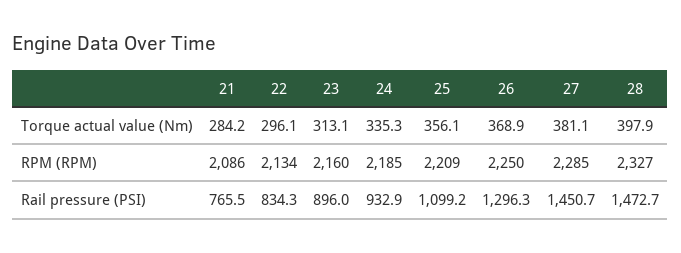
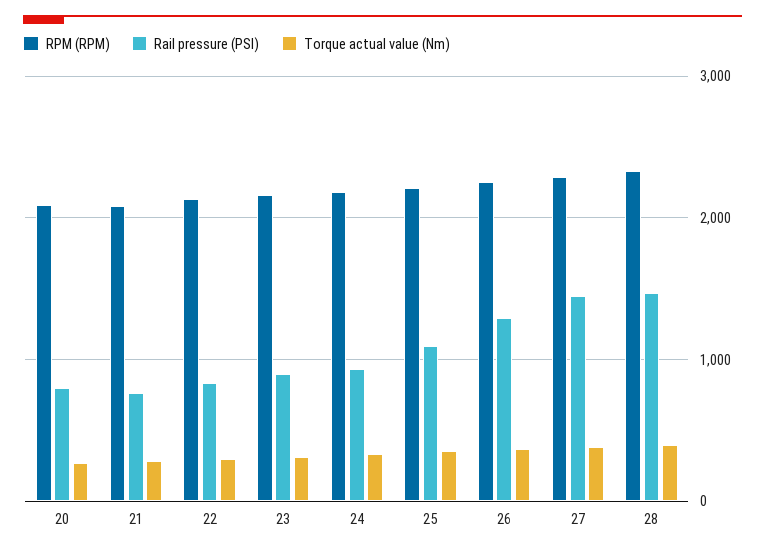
  {
    "Torque actual value (Nm)": {
      "21": 284.2,
      "22": 296.1,
      "23": 313.1,
      "24": 335.3,
      "25": 356.1,
      "26": 368.9,
      "27": 381.1,
-     "28": 397.9
+     "28": 397.9,
+     "20": 300
    },
    "RPM (RPM)": {
      "21": 2086,
      "22": 2134,
      "23": 2160,
      "24": 2185,
      "25": 2209,
      "26": 2250,
      "27": 2285,
-     "28": 2327
+     "28": 2327,
+     "20": 2100
    },
    "Rail pressure (PSI)": {
      "21": 765.5,
      "22": 834.3,
      "23": 896,
      "24": 932.9,
      "25": 1099.2,
      "26": 1296.3,
      "27": 1450.7,
-     "28": 1472.7
+     "28": 1472.7,
+     "20": 800
    }
  }

